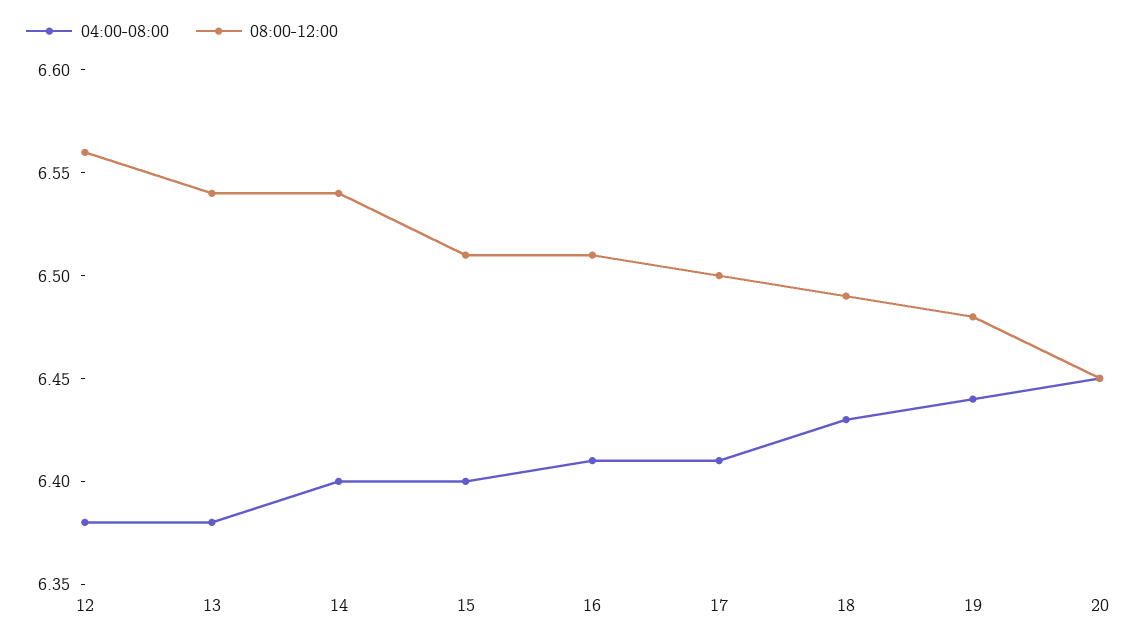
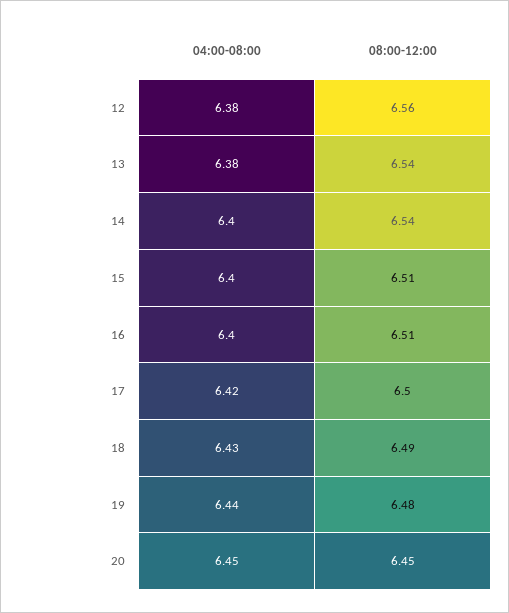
  {
    "04:00-08:00": {
      "12": 6.38,
      "13": 6.38,
      "14": 6.4,
      "15": 6.4,
-     "16": 6.41,
+     "16": 6.4,
-     "17": 6.41,
+     "17": 6.42,
      "18": 6.43,
      "19": 6.44,
      "20": 6.45
    },
    "08:00-12:00": {
      "12": 6.56,
      "13": 6.54,
      "14": 6.54,
      "15": 6.51,
      "16": 6.51,
      "17": 6.5,
      "18": 6.49,
      "19": 6.48,
      "20": 6.45
    }
  }

